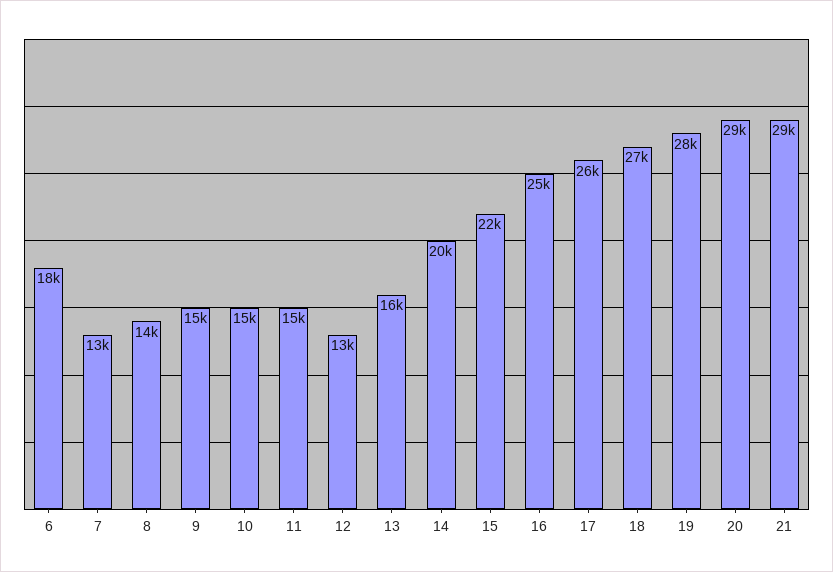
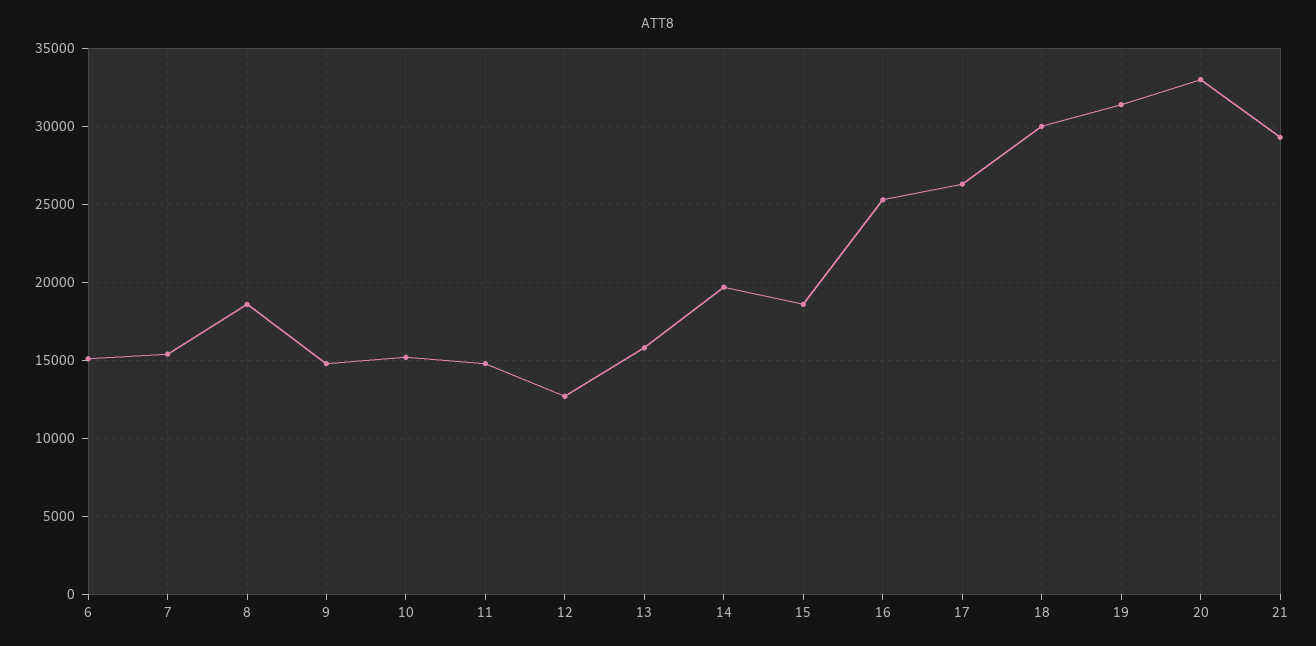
  {
-   "6": 18000,
+   "6": 15000,
-   "7": 13000,
+   "7": 15500,
-   "8": 14000,
+   "8": 18500,
    "9": 15000,
    "10": 15000,
    "11": 15000,
    "12": 13000,
    "13": 16000,
    "14": 20000,
-   "15": 22000,
+   "15": 18500,
    "16": 25000,
    "17": 26000,
-   "18": 27000,
+   "18": 30000,
-   "19": 28000,
+   "19": 31500,
-   "20": 29000,
+   "20": 33000,
    "21": 29000
  }

